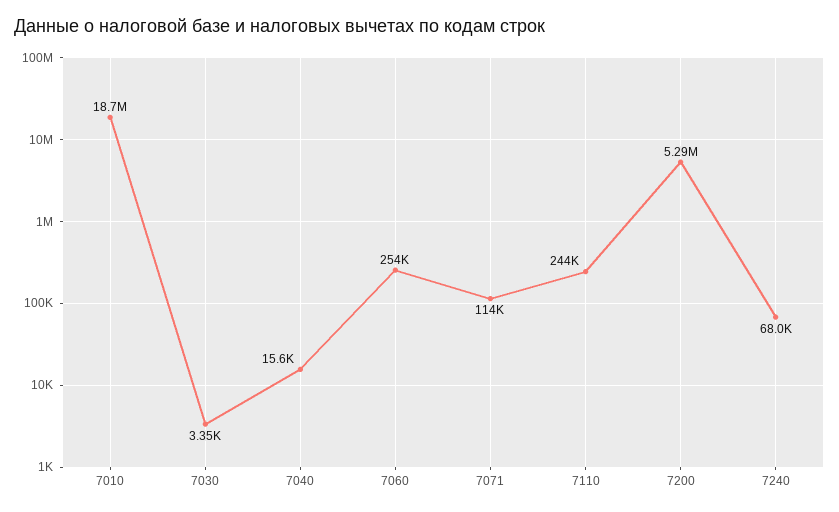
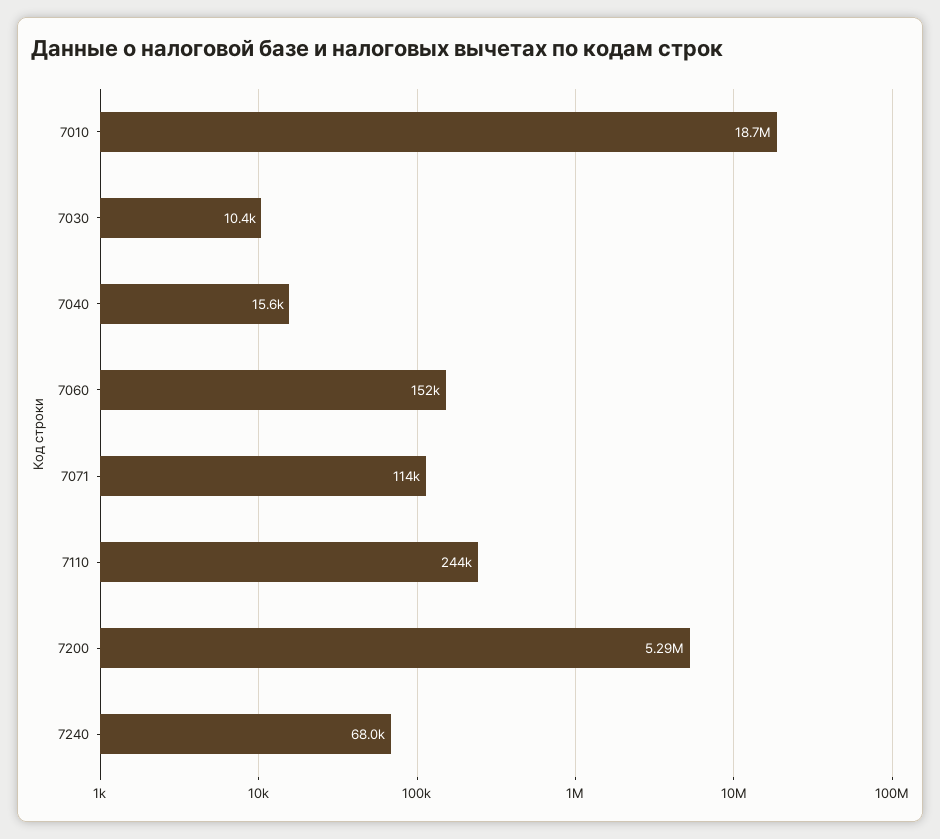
  {
    "7010": 18700000,
-   "7030": 3350,
+   "7030": 10400,
    "7040": 15600,
-   "7060": 254000,
+   "7060": 152000,
    "7071": 114000,
    "7110": 244000,
    "7200": 5290000,
    "7240": 68000
  }

